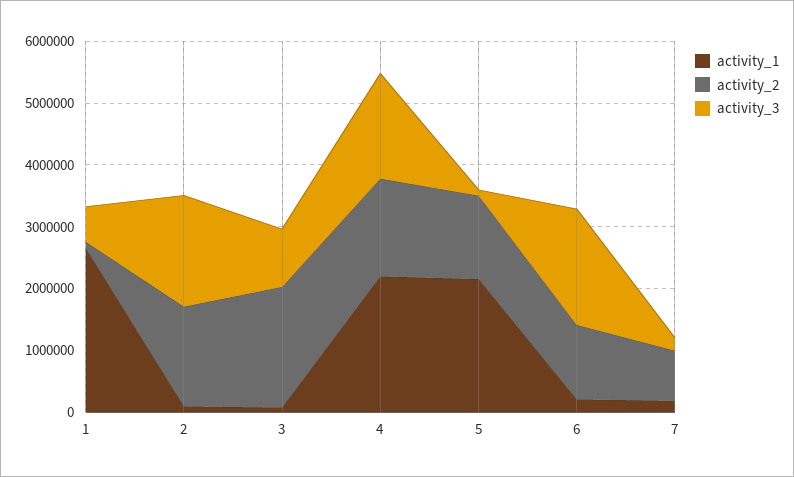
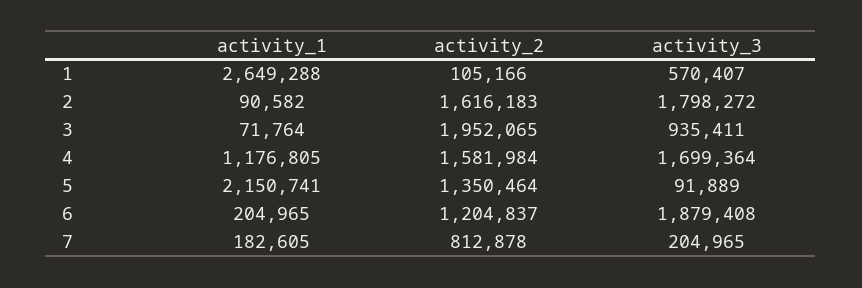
  {
    "activity_1": {
      "1": 2649288,
      "2": 90582,
      "3": 71764,
-     "4": 2200000,
+     "4": 1176805,
      "5": 2150741,
      "6": 204965,
      "7": 182605
    },
    "activity_2": {
      "1": 105166,
      "2": 1616183,
      "3": 1952065,
      "4": 1581984,
      "5": 1350464,
      "6": 1204837,
      "7": 812878
    },
    "activity_3": {
      "1": 570407,
      "2": 1798272,
      "3": 935411,
      "4": 1699364,
      "5": 91889,
      "6": 1879408,
      "7": 204965
    }
  }

